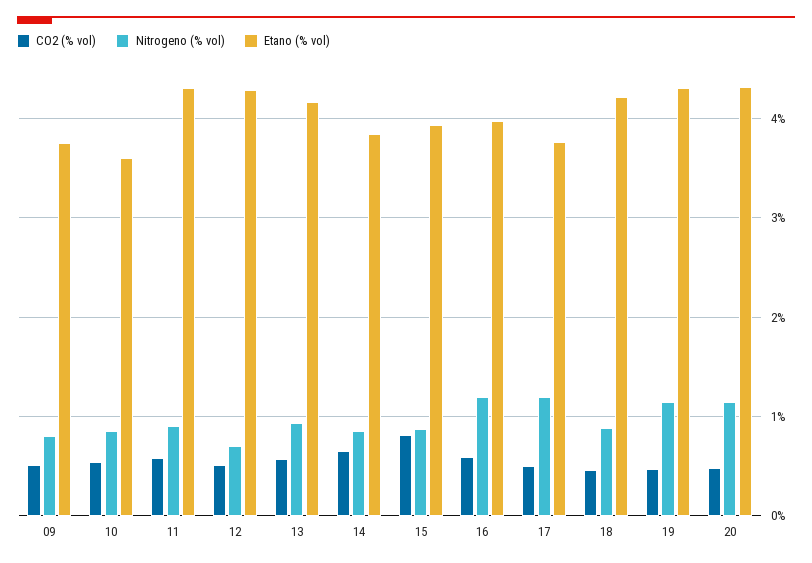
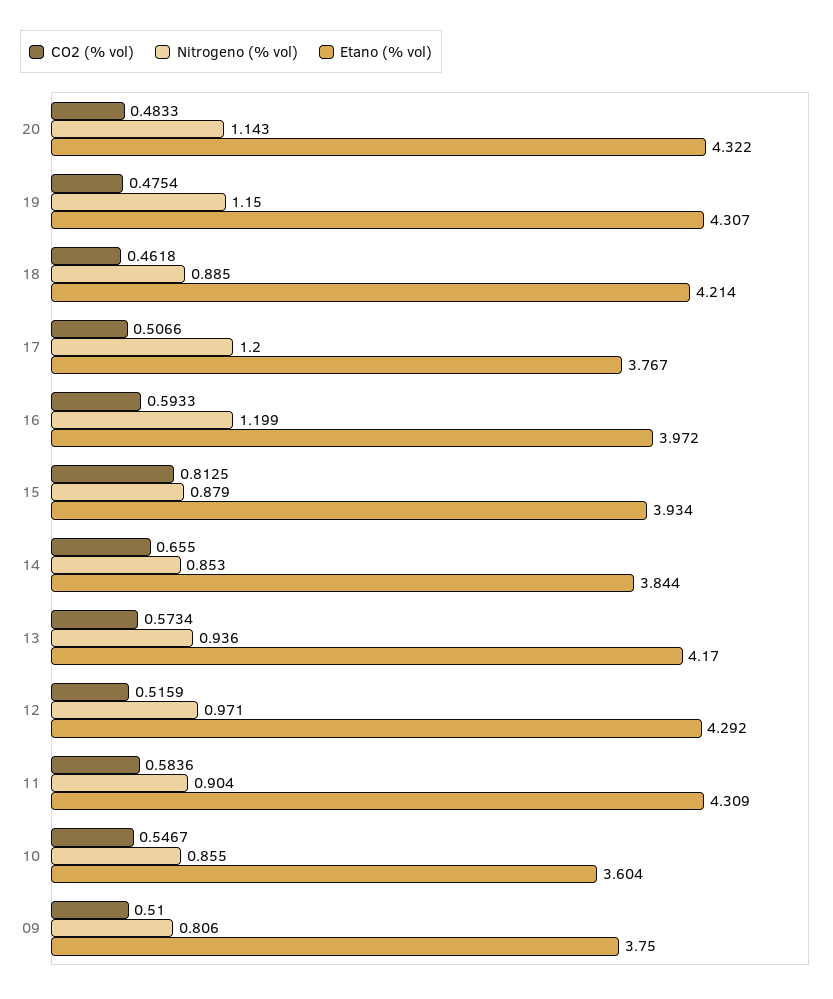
  {
    "CO2 (% vol)": {
      "09": 0.51,
      "10": 0.5467,
      "11": 0.5836,
      "12": 0.5159,
      "13": 0.5734,
      "14": 0.655,
      "15": 0.8125,
      "16": 0.5933,
      "17": 0.5066,
      "18": 0.4618,
      "19": 0.4754,
      "20": 0.4833
    },
    "Nitrogeno (% vol)": {
      "09": 0.806,
      "10": 0.855,
      "11": 0.904,
-     "12": 0.7,
+     "12": 0.971,
      "13": 0.936,
      "14": 0.853,
      "15": 0.879,
      "16": 1.199,
      "17": 1.2,
      "18": 0.885,
      "19": 1.15,
      "20": 1.143
    },
    "Etano (% vol)": {
      "09": 3.75,
      "10": 3.604,
      "11": 4.309,
      "12": 4.292,
      "13": 4.17,
      "14": 3.844,
      "15": 3.934,
      "16": 3.972,
      "17": 3.767,
      "18": 4.214,
      "19": 4.307,
      "20": 4.322
    }
  }

